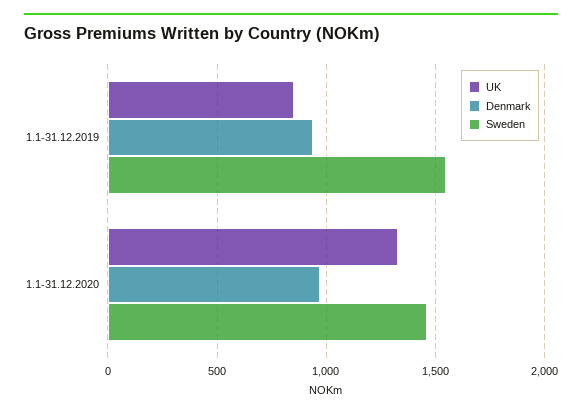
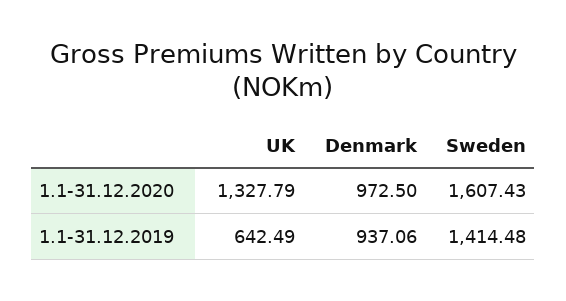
  {
    "UK": {
-     "1.1-31.12.2019": 850,
+     "1.1-31.12.2019": 642.49,
      "1.1-31.12.2020": 1327.79
    },
    "Denmark": {
      "1.1-31.12.2019": 937.06,
      "1.1-31.12.2020": 972.5
    },
    "Sweden": {
-     "1.1-31.12.2019": 1550,
+     "1.1-31.12.2019": 1414.48,
-     "1.1-31.12.2020": 1450
+     "1.1-31.12.2020": 1607.43
    }
  }

